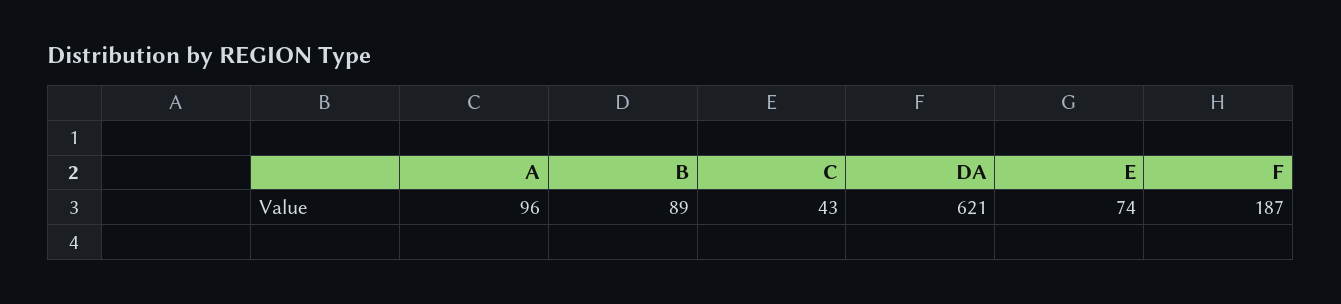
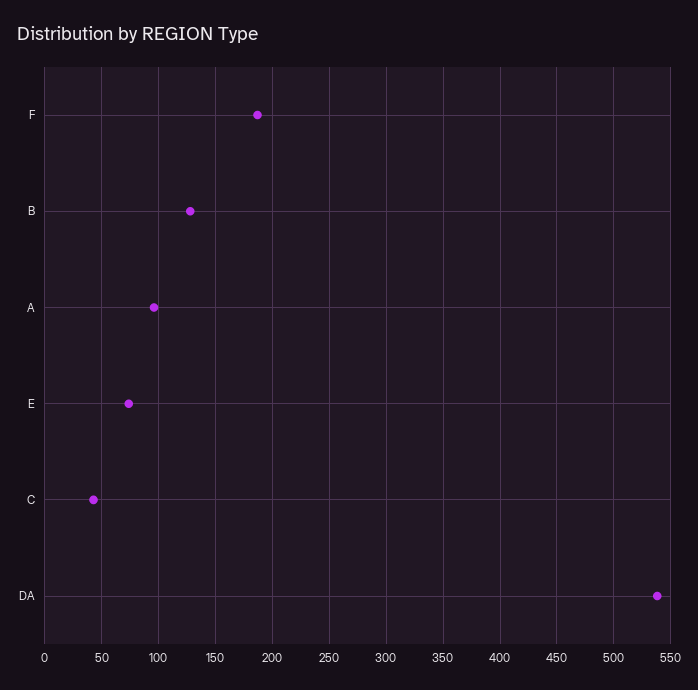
  {
    "A": 96,
-   "B": 89,
+   "B": 130,
    "C": 43,
-   "DA": 621,
+   "DA": 540,
    "E": 74,
    "F": 187
  }

